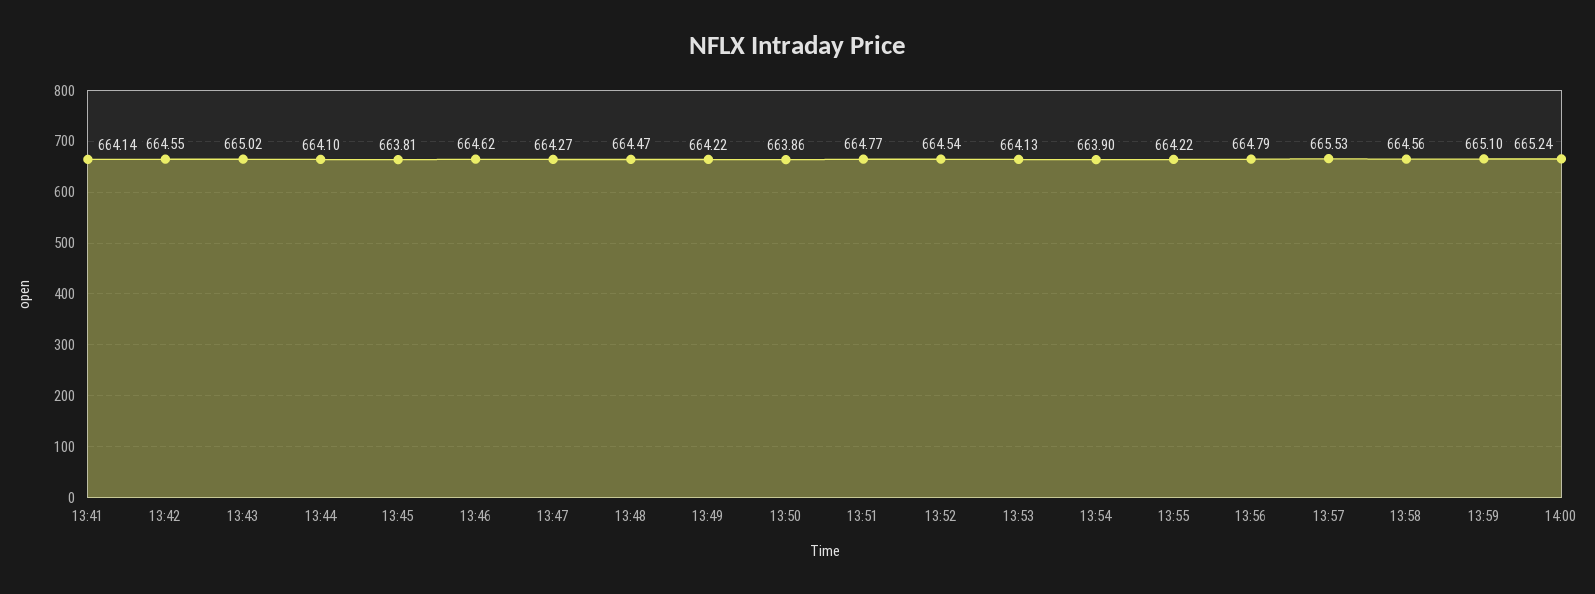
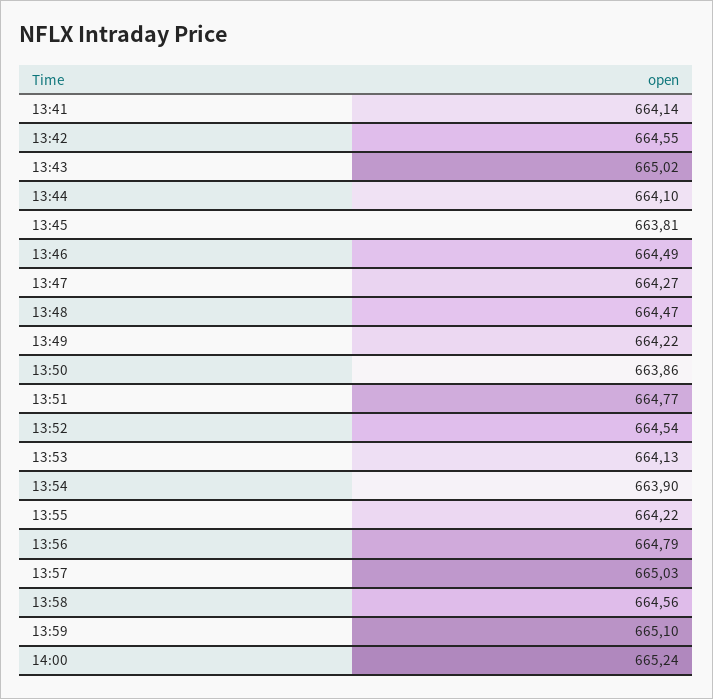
  {
    "13:41": 664.14,
    "13:42": 664.55,
    "13:43": 665.02,
    "13:44": 664.1,
    "13:45": 663.81,
-   "13:46": 664.62,
+   "13:46": 664.49,
    "13:47": 664.27,
    "13:48": 664.47,
    "13:49": 664.22,
    "13:50": 663.86,
    "13:51": 664.77,
    "13:52": 664.54,
    "13:53": 664.13,
    "13:54": 663.9,
    "13:55": 664.22,
    "13:56": 664.79,
-   "13:57": 665.53,
+   "13:57": 665.03,
    "13:58": 664.56,
    "13:59": 665.1,
    "14:00": 665.24
  }

